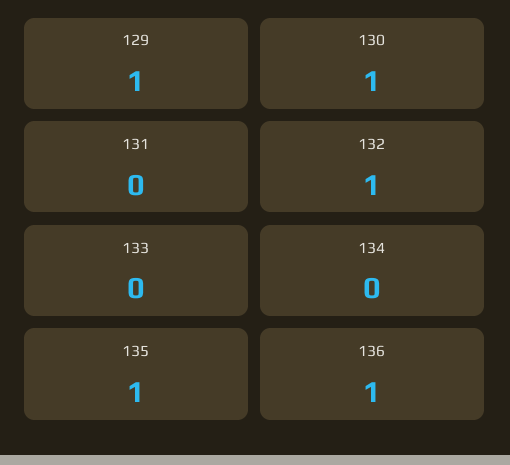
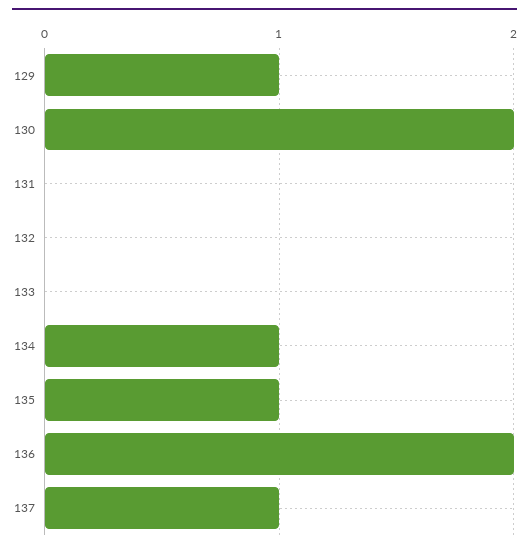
  {
    "129": 1,
-   "130": 1,
+   "130": 2,
    "131": 0,
-   "132": 1,
+   "132": 0,
    "133": 0,
-   "134": 0,
+   "134": 1,
    "135": 1,
-   "136": 1
+   "136": 2,
+   "137": 1
  }

